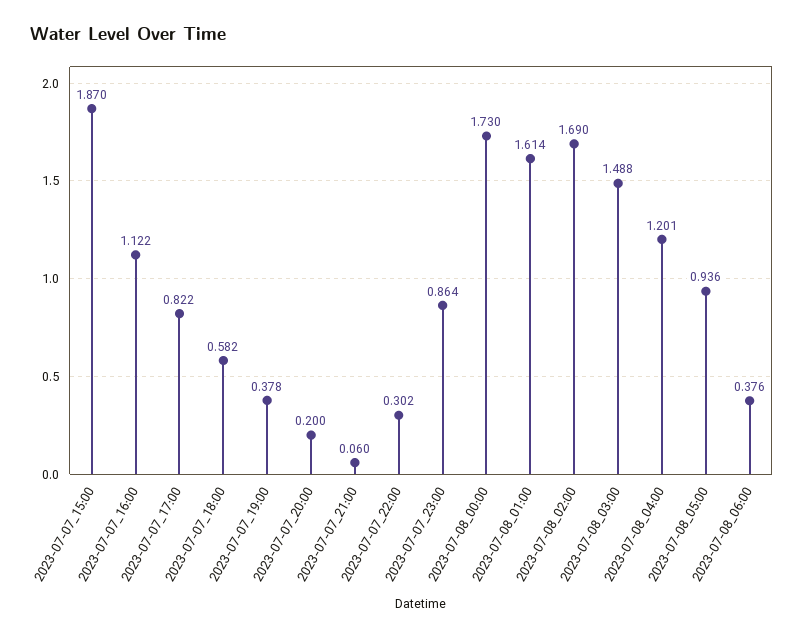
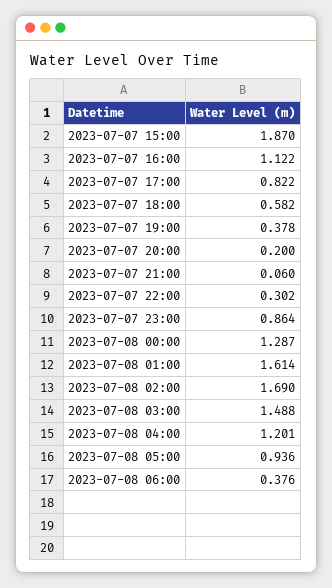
  {
    "2023-07-07_15:00": 1.87,
    "2023-07-07_16:00": 1.122,
    "2023-07-07_17:00": 0.822,
    "2023-07-07_18:00": 0.582,
    "2023-07-07_19:00": 0.378,
    "2023-07-07_20:00": 0.2,
    "2023-07-07_21:00": 0.06,
    "2023-07-07_22:00": 0.302,
    "2023-07-07_23:00": 0.864,
-   "2023-07-08_00:00": 1.73,
+   "2023-07-08_00:00": 1.287,
    "2023-07-08_01:00": 1.614,
    "2023-07-08_02:00": 1.69,
    "2023-07-08_03:00": 1.488,
    "2023-07-08_04:00": 1.201,
    "2023-07-08_05:00": 0.936,
    "2023-07-08_06:00": 0.376
  }

